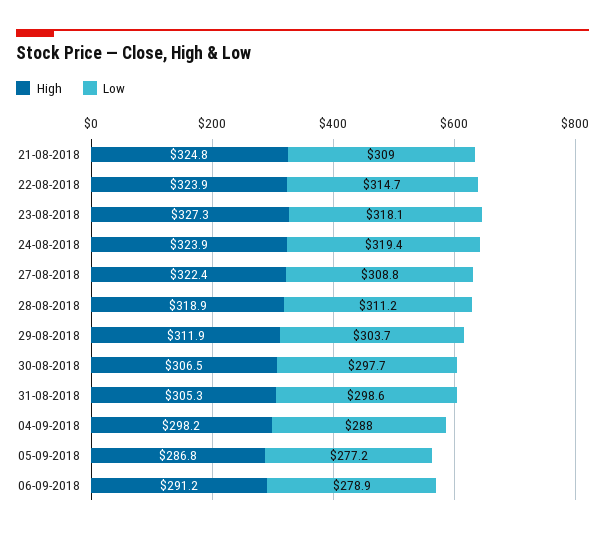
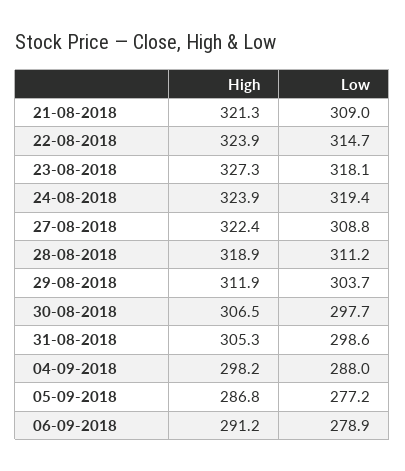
  {
    "High": {
-     "21-08-2018": 324.8,
+     "21-08-2018": 321.3,
      "22-08-2018": 323.9,
      "23-08-2018": 327.3,
      "24-08-2018": 323.9,
      "27-08-2018": 322.4,
      "28-08-2018": 318.9,
      "29-08-2018": 311.9,
      "30-08-2018": 306.5,
      "31-08-2018": 305.3,
      "04-09-2018": 298.2,
      "05-09-2018": 286.8,
      "06-09-2018": 291.2
    },
    "Low": {
      "21-08-2018": 309,
      "22-08-2018": 314.7,
      "23-08-2018": 318.1,
      "24-08-2018": 319.4,
      "27-08-2018": 308.8,
      "28-08-2018": 311.2,
      "29-08-2018": 303.7,
      "30-08-2018": 297.7,
      "31-08-2018": 298.6,
      "04-09-2018": 288,
      "05-09-2018": 277.2,
      "06-09-2018": 278.9
    }
  }

